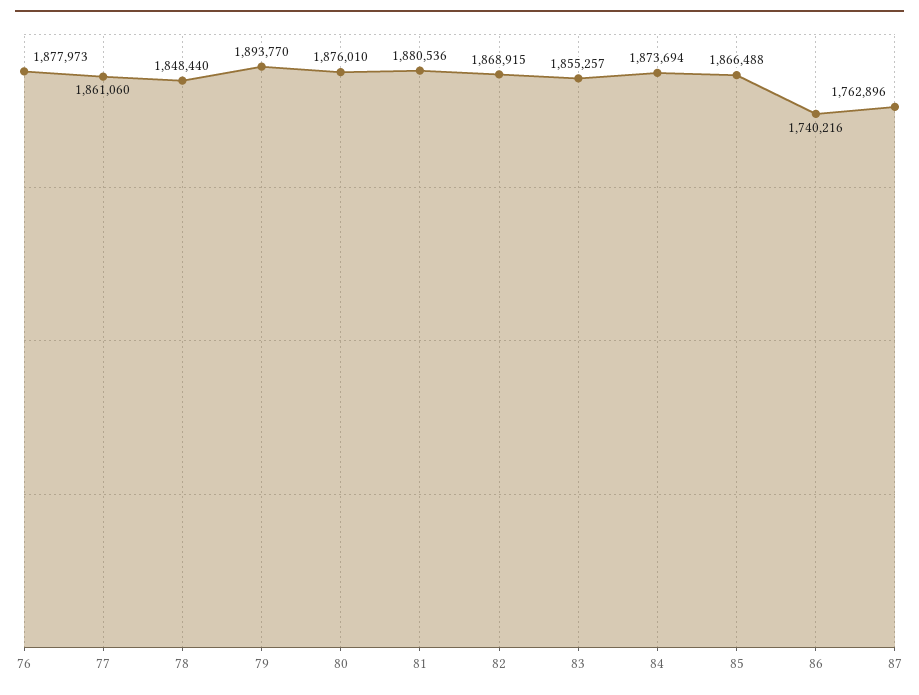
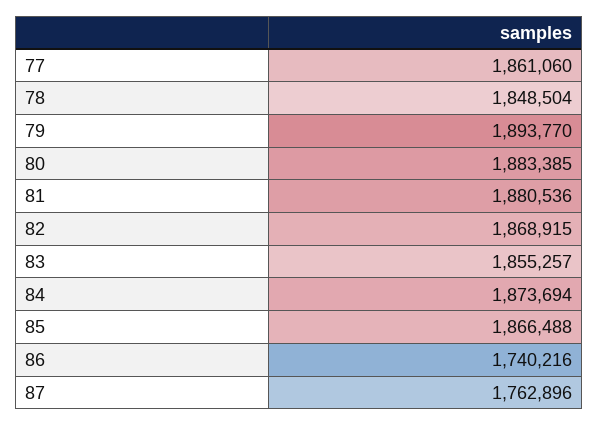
  {
-   "76": 1877973,
    "77": 1861060,
-   "78": 1848440,
+   "78": 1848504,
    "79": 1893770,
-   "80": 1876010,
+   "80": 1883385,
    "81": 1880536,
    "82": 1868915,
    "83": 1855257,
    "84": 1873694,
    "85": 1866488,
    "86": 1740216,
    "87": 1762896
  }

